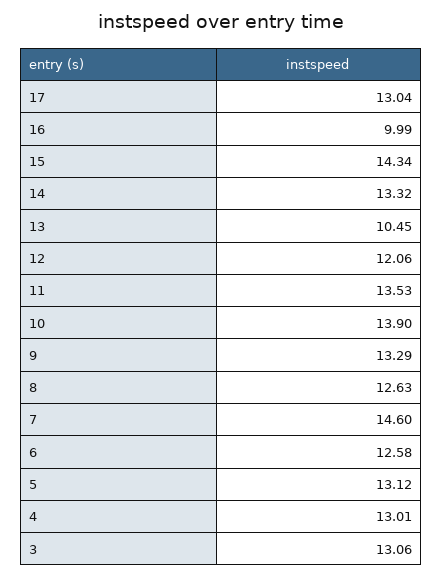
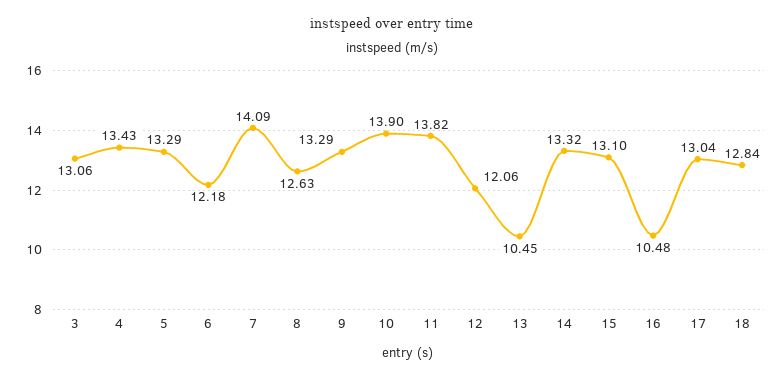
  {
    "17": 13.04,
-   "16": 9.99,
+   "16": 10.48,
-   "15": 14.34,
+   "15": 13.1,
    "14": 13.32,
    "13": 10.45,
    "12": 12.06,
-   "11": 13.53,
+   "11": 13.82,
    "10": 13.9,
    "9": 13.29,
    "8": 12.63,
-   "7": 14.6,
+   "7": 14.09,
-   "6": 12.58,
+   "6": 12.18,
-   "5": 13.12,
+   "5": 13.29,
-   "4": 13.01,
+   "4": 13.43,
-   "3": 13.06
+   "3": 13.06,
+   "18": 12.84
  }

